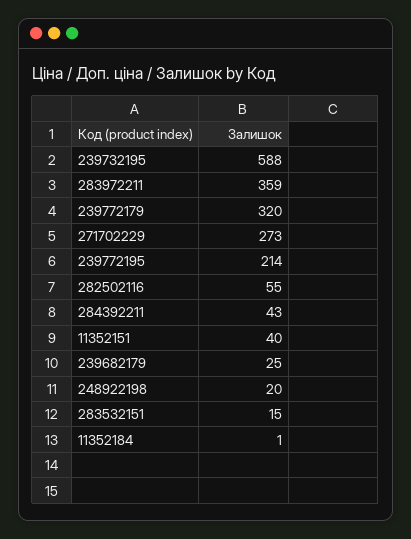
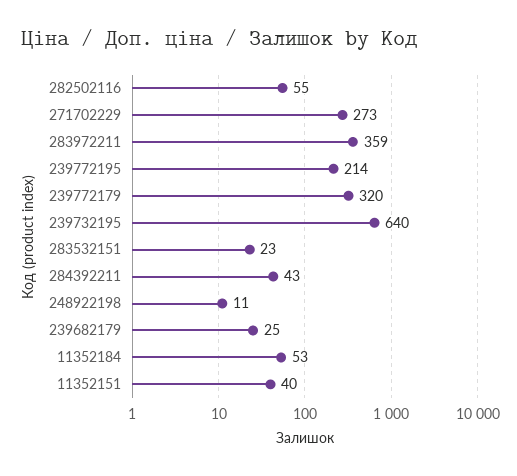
  {
-   "239732195": 588,
+   "239732195": 640,
    "283972211": 359,
    "239772179": 320,
    "271702229": 273,
    "239772195": 214,
    "282502116": 55,
    "284392211": 43,
    "11352151": 40,
    "239682179": 25,
-   "248922198": 20,
+   "248922198": 11,
-   "283532151": 15,
+   "283532151": 23,
-   "11352184": 1
+   "11352184": 53
  }

